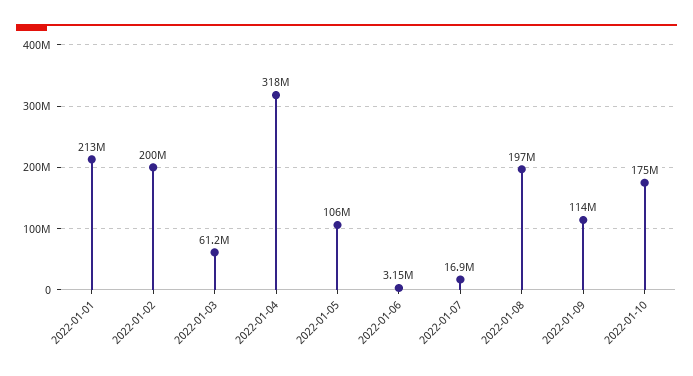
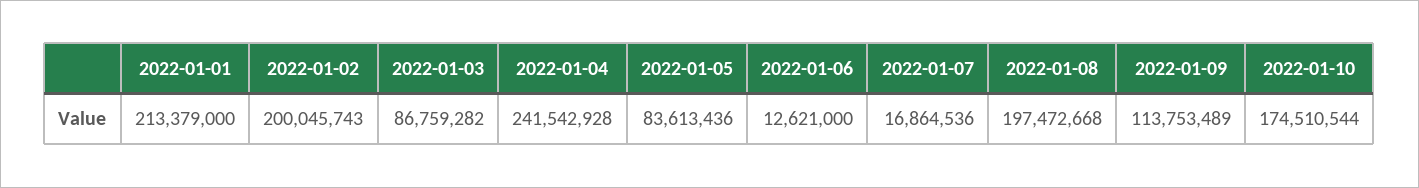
  {
    "2022-01-01": 213379000,
    "2022-01-02": 200045743,
-   "2022-01-03": 61200000,
+   "2022-01-03": 86759282,
-   "2022-01-04": 318000000,
+   "2022-01-04": 241542928,
-   "2022-01-05": 106000000,
+   "2022-01-05": 83613436,
-   "2022-01-06": 3150000,
+   "2022-01-06": 12621000,
    "2022-01-07": 16864536,
    "2022-01-08": 197472668,
    "2022-01-09": 113753489,
    "2022-01-10": 174510544
  }

